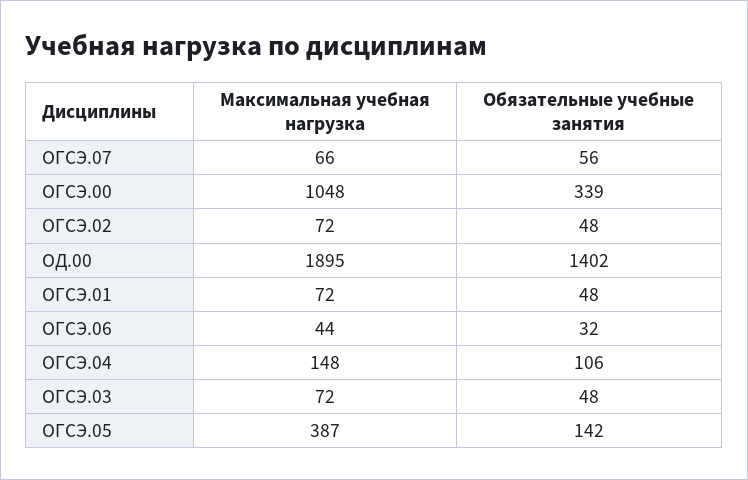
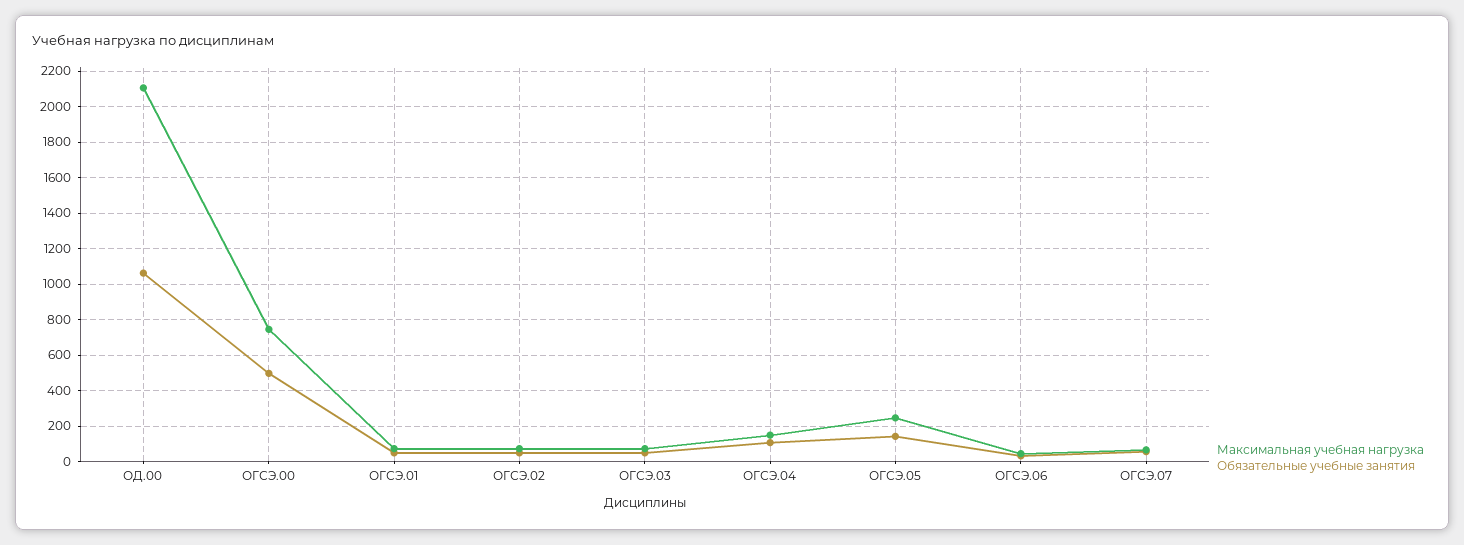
  {
    "Максимальная учебная нагрузка": {
      "ОГСЭ.07": 66,
-     "ОГСЭ.00": 1048,
+     "ОГСЭ.00": 750,
      "ОГСЭ.02": 72,
-     "ОД.00": 1895,
+     "ОД.00": 2100,
      "ОГСЭ.01": 72,
      "ОГСЭ.06": 44,
      "ОГСЭ.04": 148,
      "ОГСЭ.03": 72,
-     "ОГСЭ.05": 387
+     "ОГСЭ.05": 250
    },
    "Обязательные учебные занятия": {
      "ОГСЭ.07": 56,
-     "ОГСЭ.00": 339,
+     "ОГСЭ.00": 500,
      "ОГСЭ.02": 48,
-     "ОД.00": 1402,
+     "ОД.00": 1050,
      "ОГСЭ.01": 48,
      "ОГСЭ.06": 32,
      "ОГСЭ.04": 106,
      "ОГСЭ.03": 48,
      "ОГСЭ.05": 142
    }
  }

